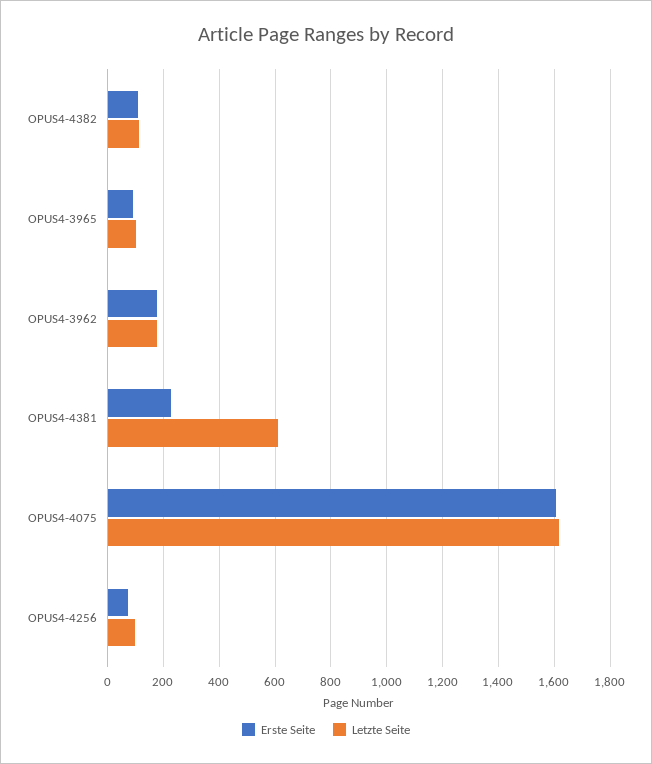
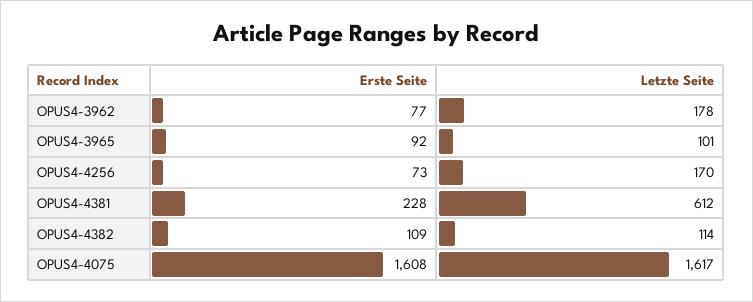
  {
    "Erste Seite": {
      "OPUS4-4382": 109,
      "OPUS4-3965": 92,
-     "OPUS4-3962": 175,
+     "OPUS4-3962": 77,
      "OPUS4-4381": 228,
      "OPUS4-4075": 1608,
      "OPUS4-4256": 73
    },
    "Letzte Seite": {
      "OPUS4-4382": 114,
      "OPUS4-3965": 101,
      "OPUS4-3962": 178,
      "OPUS4-4381": 612,
      "OPUS4-4075": 1617,
-     "OPUS4-4256": 100
+     "OPUS4-4256": 170
    }
  }

